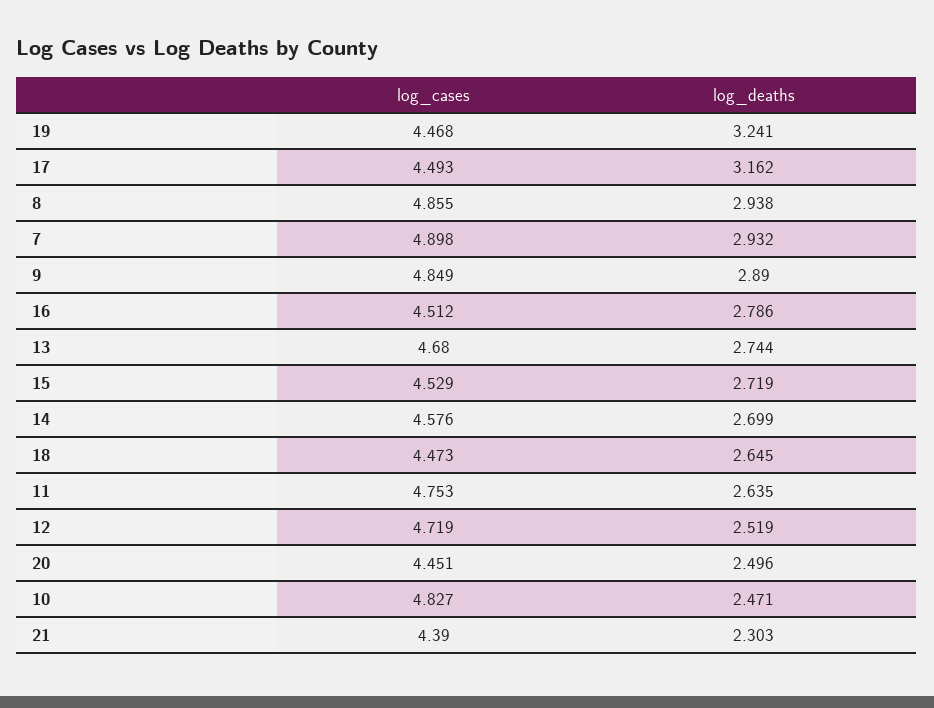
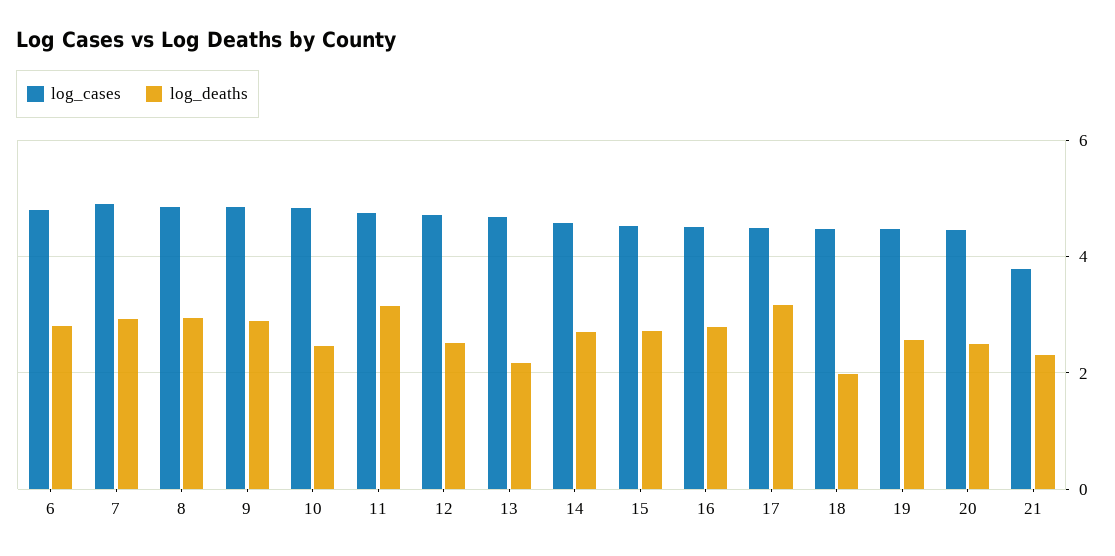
  {
    "log_cases": {
      "19": 4.468,
      "17": 4.493,
      "8": 4.855,
      "7": 4.898,
      "9": 4.849,
      "16": 4.512,
      "13": 4.68,
      "15": 4.529,
      "14": 4.576,
      "18": 4.473,
      "11": 4.753,
      "12": 4.719,
      "20": 4.451,
      "10": 4.827,
-     "21": 4.39
+     "21": 3.8,
+     "6": 4.8
    },
    "log_deaths": {
-     "19": 3.241,
+     "19": 2.6,
      "17": 3.162,
      "8": 2.938,
      "7": 2.932,
      "9": 2.89,
      "16": 2.786,
-     "13": 2.744,
+     "13": 2.2,
      "15": 2.719,
      "14": 2.699,
-     "18": 2.645,
+     "18": 2,
-     "11": 2.635,
+     "11": 3.2,
      "12": 2.519,
      "20": 2.496,
      "10": 2.471,
-     "21": 2.303
+     "21": 2.303,
+     "6": 2.8
    }
  }

